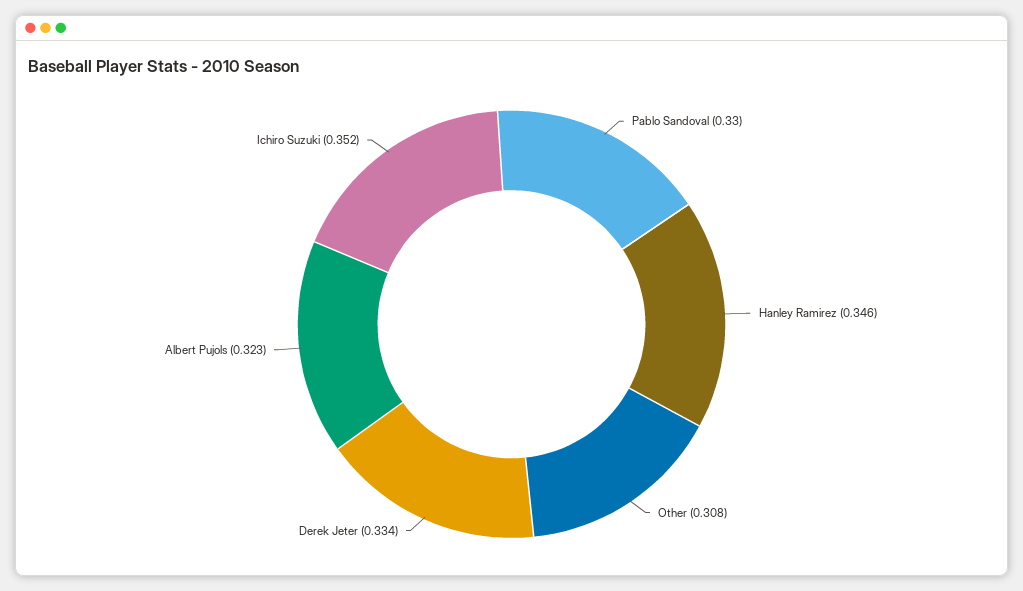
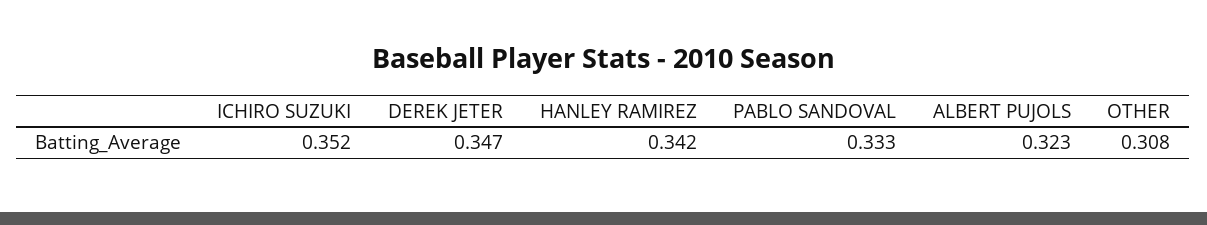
  {
-   "Pablo Sandoval": 0.33,
+   "Pablo Sandoval": 0.333,
-   "Hanley Ramirez": 0.346,
+   "Hanley Ramirez": 0.342,
    "Other": 0.308,
-   "Derek Jeter": 0.334,
+   "Derek Jeter": 0.347,
    "Albert Pujols": 0.323,
    "Ichiro Suzuki": 0.352
  }

